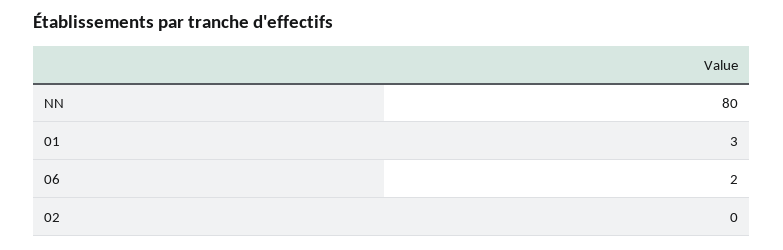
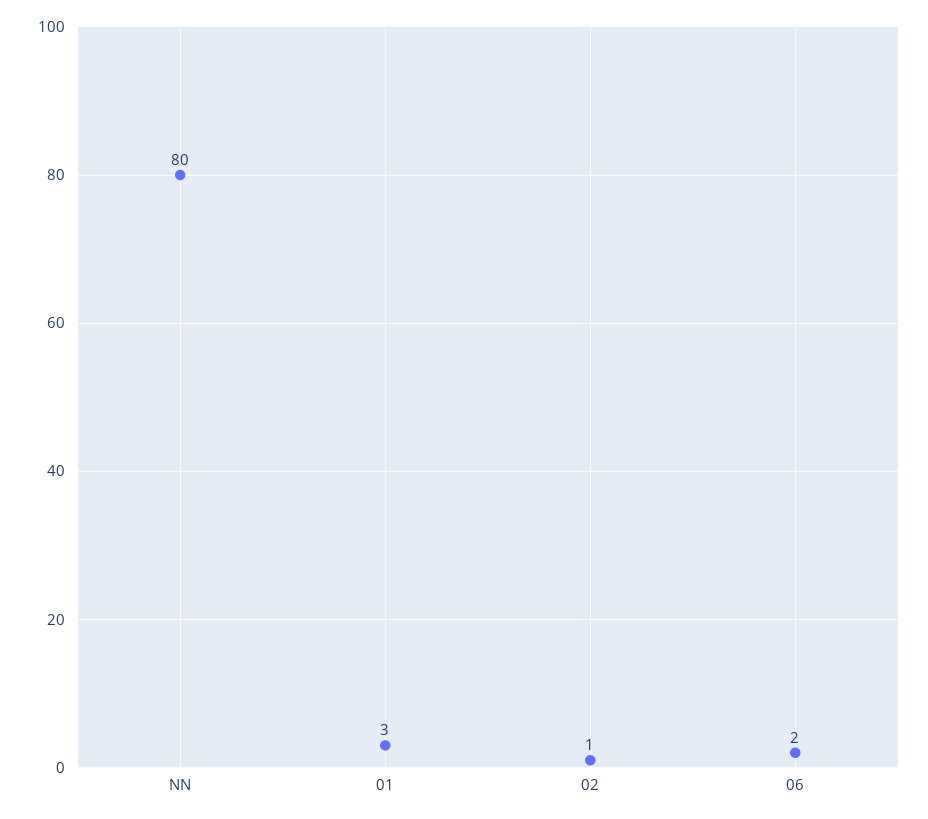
  {
    "NN": 80,
    "01": 3,
    "06": 2,
-   "02": 0
+   "02": 1
  }

